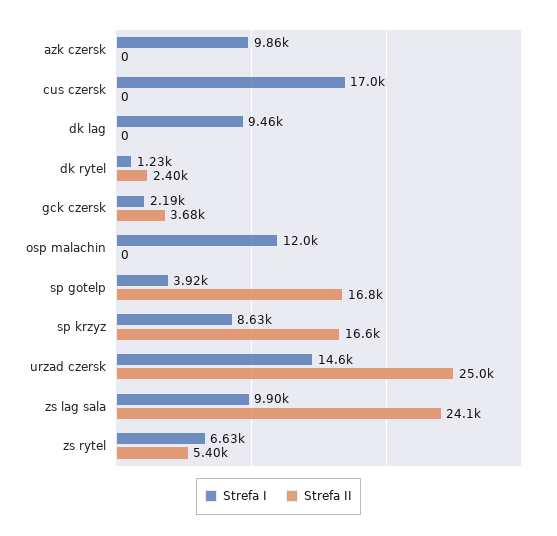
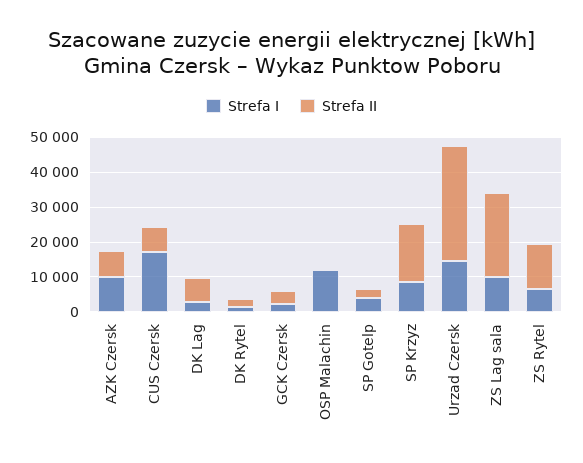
  {
    "Strefa I": {
      "azk czersk": 9860,
      "cus czersk": 17000,
-     "dk lag": 9460,
+     "dk lag": 2500,
      "dk rytel": 1230,
      "gck czersk": 2190,
      "osp malachin": 12000,
      "sp gotelp": 3920,
      "sp krzyz": 8630,
      "urzad czersk": 14600,
      "zs lag sala": 9900,
      "zs rytel": 6630
    },
    "Strefa II": {
-     "azk czersk": 0,
+     "azk czersk": 7500,
-     "cus czersk": 0,
+     "cus czersk": 7500,
-     "dk lag": 0,
+     "dk lag": 7500,
      "dk rytel": 2400,
      "gck czersk": 3680,
      "osp malachin": 0,
-     "sp gotelp": 16800,
+     "sp gotelp": 2500,
      "sp krzyz": 16600,
-     "urzad czersk": 25000,
+     "urzad czersk": 32500,
      "zs lag sala": 24100,
-     "zs rytel": 5400
+     "zs rytel": 12500
    }
  }

